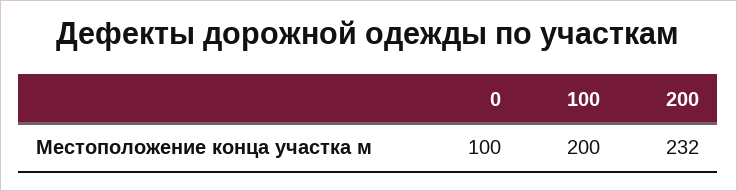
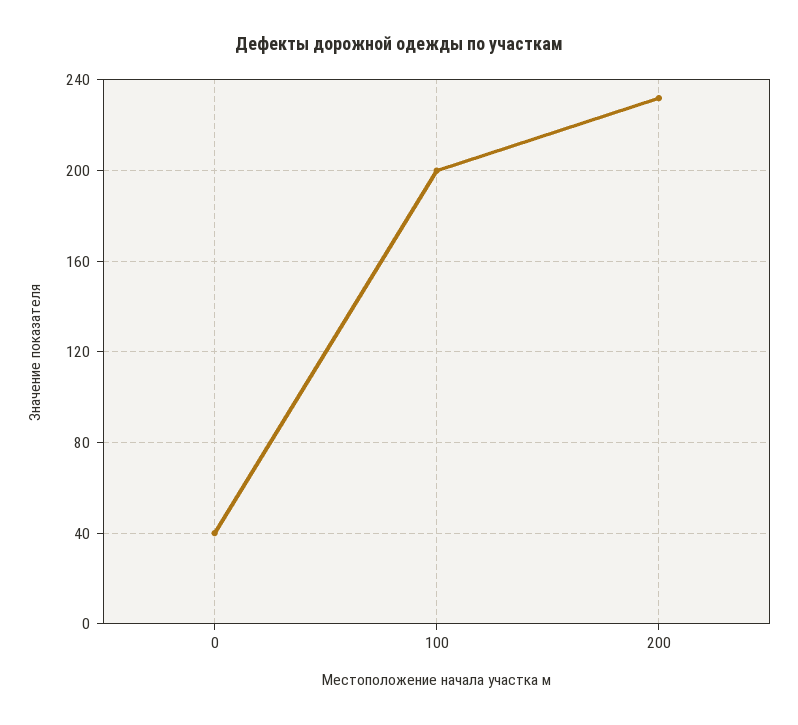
  {
-   "0": 100,
+   "0": 40,
    "100": 200,
    "200": 232
  }

